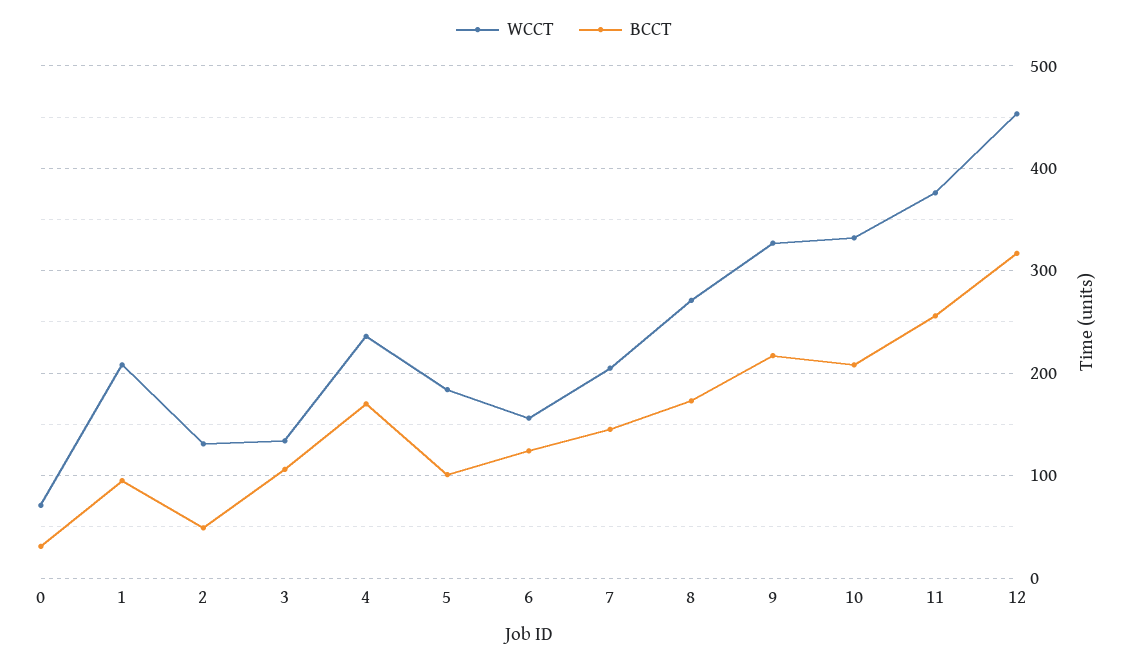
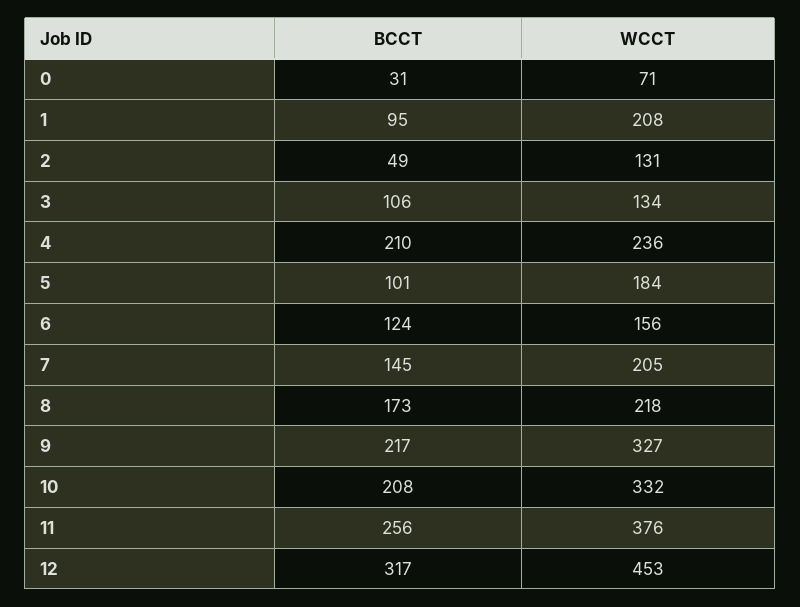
  {
    "WCCT": {
      "0": 71,
      "1": 208,
      "2": 131,
      "3": 134,
      "4": 236,
      "5": 184,
      "6": 156,
      "7": 205,
-     "8": 270,
+     "8": 218,
      "9": 327,
      "10": 332,
      "11": 376,
      "12": 453
    },
    "BCCT": {
      "0": 31,
      "1": 95,
      "2": 49,
      "3": 106,
-     "4": 170,
+     "4": 210,
      "5": 101,
      "6": 124,
      "7": 145,
      "8": 173,
      "9": 217,
      "10": 208,
      "11": 256,
      "12": 317
    }
  }

